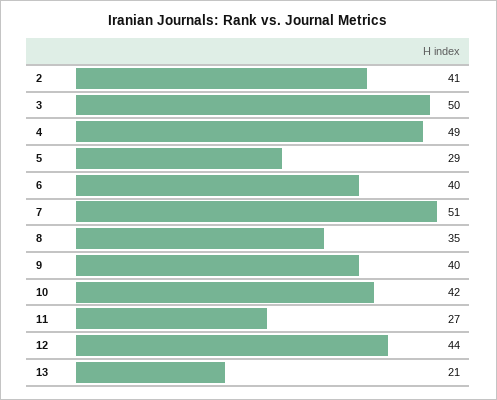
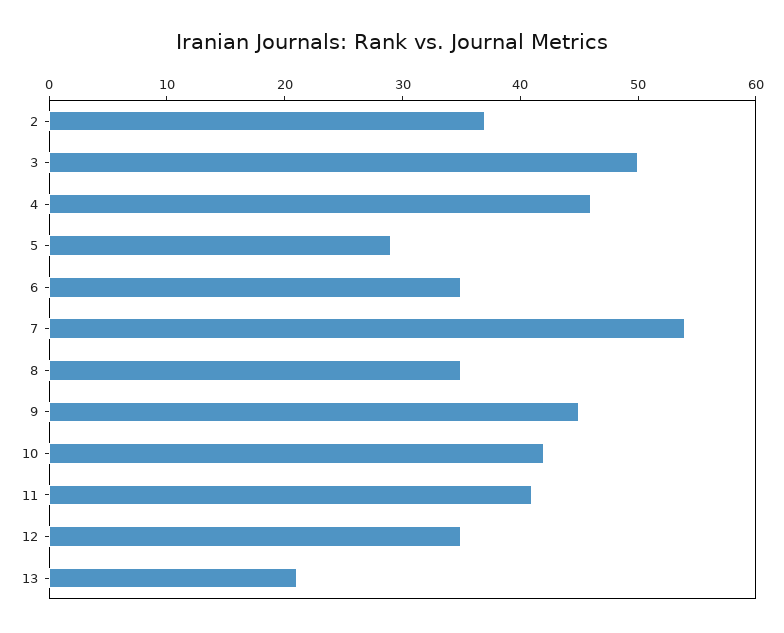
  {
-   "2": 41,
+   "2": 37,
    "3": 50,
-   "4": 49,
+   "4": 46,
    "5": 29,
-   "6": 40,
+   "6": 35,
-   "7": 51,
+   "7": 54,
    "8": 35,
-   "9": 40,
+   "9": 45,
    "10": 42,
-   "11": 27,
+   "11": 41,
-   "12": 44,
+   "12": 35,
    "13": 21
  }

